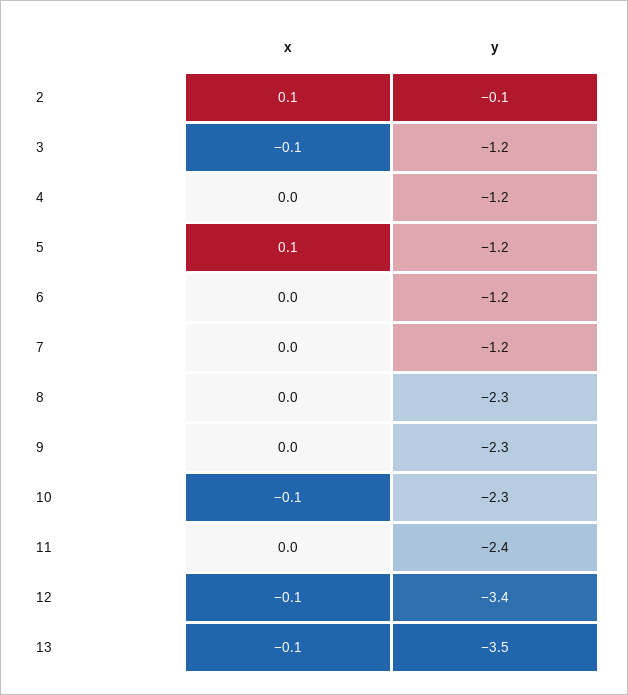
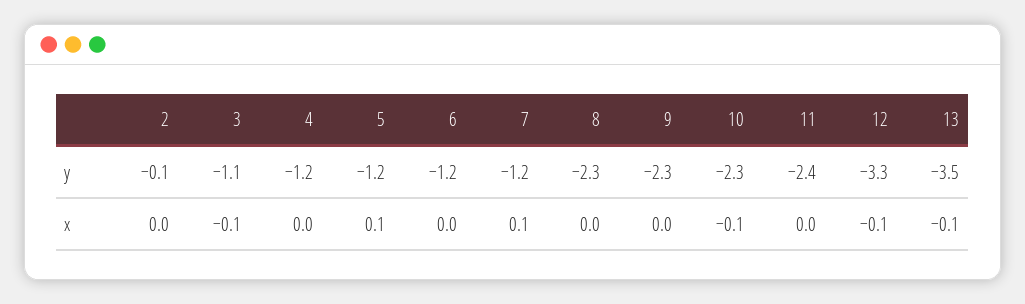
  {
    "x": {
-     "2": 0.1,
+     "2": 0,
      "3": -0.1,
      "4": 0,
      "5": 0.1,
      "6": 0,
-     "7": 0,
+     "7": 0.1,
      "8": 0,
      "9": 0,
      "10": -0.1,
      "11": 0,
      "12": -0.1,
      "13": -0.1
    },
    "y": {
      "2": -0.1,
-     "3": -1.2,
+     "3": -1.1,
      "4": -1.2,
      "5": -1.2,
      "6": -1.2,
      "7": -1.2,
      "8": -2.3,
      "9": -2.3,
      "10": -2.3,
      "11": -2.4,
-     "12": -3.4,
+     "12": -3.3,
      "13": -3.5
    }
  }

